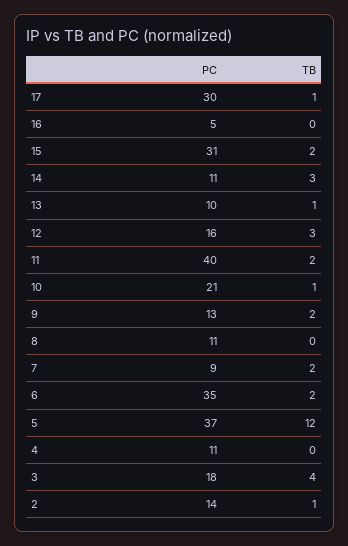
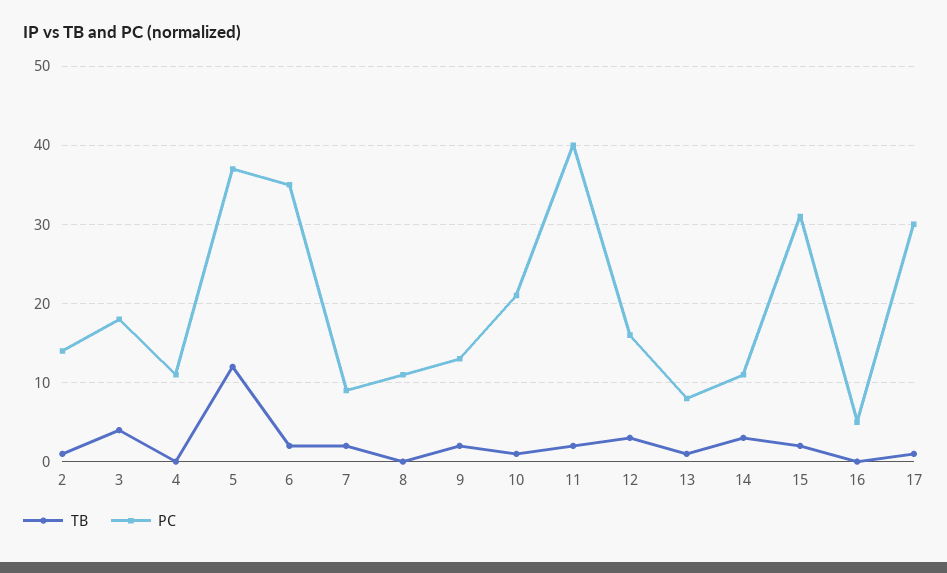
  {
    "PC": {
      "17": 30,
      "16": 5,
      "15": 31,
      "14": 11,
-     "13": 10,
+     "13": 8,
      "12": 16,
      "11": 40,
      "10": 21,
      "9": 13,
      "8": 11,
      "7": 9,
      "6": 35,
      "5": 37,
      "4": 11,
      "3": 18,
      "2": 14
    },
    "TB": {
      "17": 1,
      "16": 0,
      "15": 2,
      "14": 3,
      "13": 1,
      "12": 3,
      "11": 2,
      "10": 1,
      "9": 2,
      "8": 0,
      "7": 2,
      "6": 2,
      "5": 12,
      "4": 0,
      "3": 4,
      "2": 1
    }
  }

